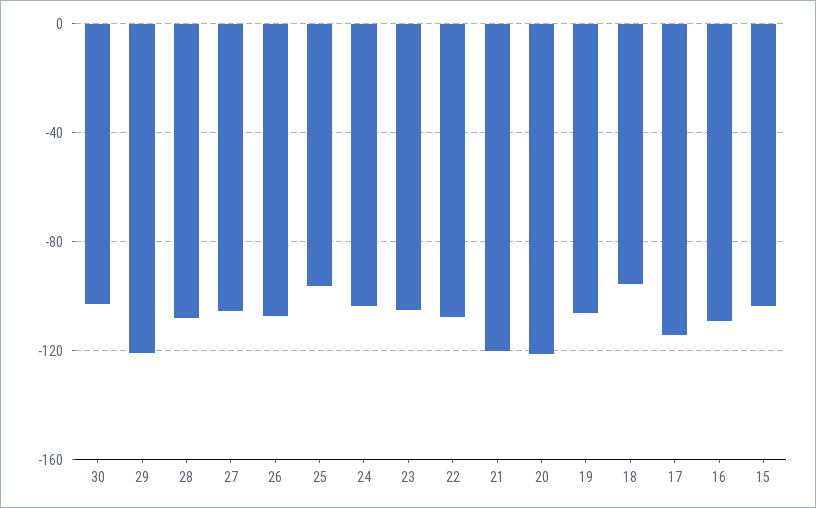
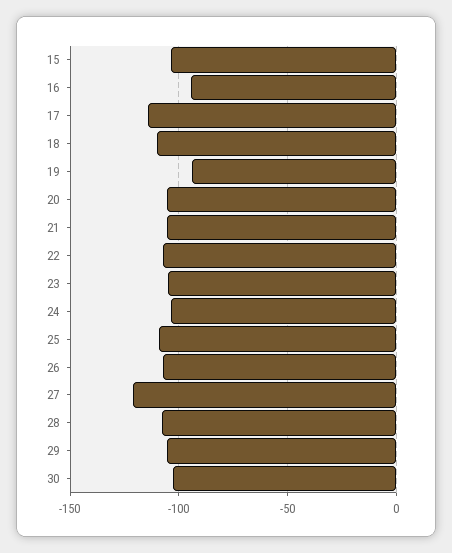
  {
    "30": -105,
-   "29": -120,
+   "29": -105,
    "28": -110,
-   "27": -105,
+   "27": -120,
    "26": -105,
-   "25": -95,
+   "25": -110,
    "24": -105,
    "23": -105,
    "22": -105,
-   "21": -120,
+   "21": -105,
-   "20": -120,
+   "20": -105,
-   "19": -105,
+   "19": -95,
-   "18": -95,
+   "18": -110,
    "17": -115,
-   "16": -110,
+   "16": -95,
    "15": -105
  }

